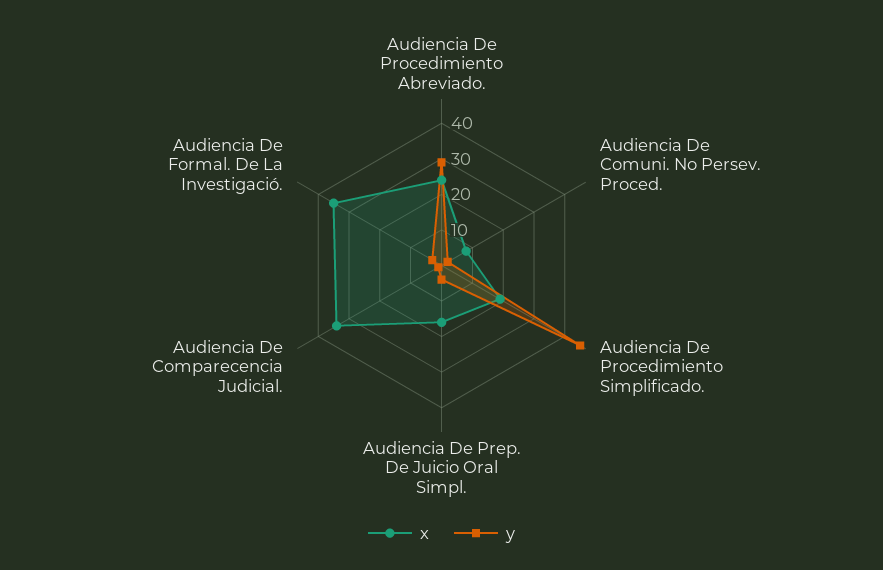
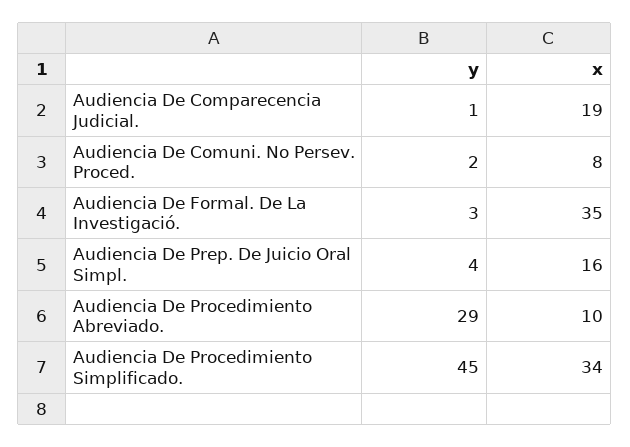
  {
    "x": {
-     "Audiencia De Procedimiento Abreviado.": 25,
+     "Audiencia De Procedimiento Abreviado.": 10,
      "Audiencia De Comuni. No Persev. Proced.": 8,
-     "Audiencia De Procedimiento Simplificado.": 20,
+     "Audiencia De Procedimiento Simplificado.": 34,
      "Audiencia De Prep. De Juicio Oral Simpl.": 16,
-     "Audiencia De Comparecencia Judicial.": 35,
+     "Audiencia De Comparecencia Judicial.": 19,
      "Audiencia De Formal. De La Investigació.": 35
    },
    "y": {
      "Audiencia De Procedimiento Abreviado.": 29,
      "Audiencia De Comuni. No Persev. Proced.": 2,
      "Audiencia De Procedimiento Simplificado.": 45,
      "Audiencia De Prep. De Juicio Oral Simpl.": 4,
      "Audiencia De Comparecencia Judicial.": 1,
      "Audiencia De Formal. De La Investigació.": 3
    }
  }

